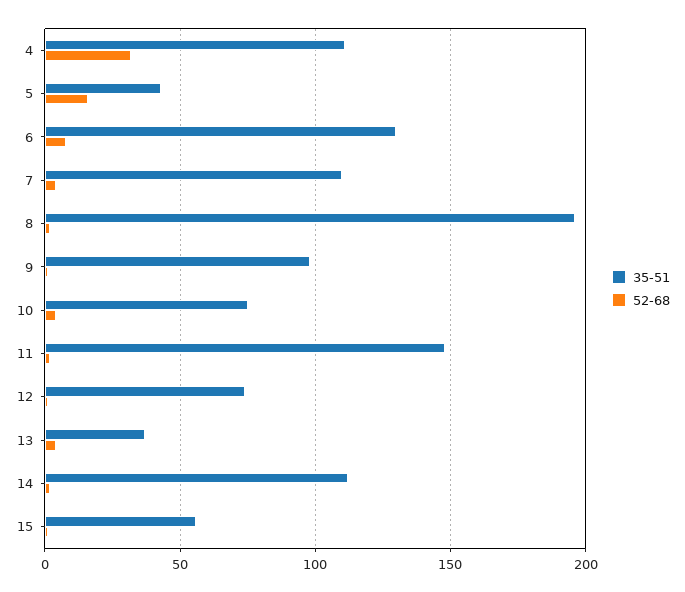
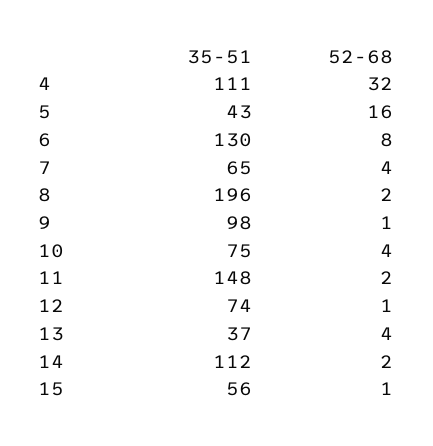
  {
    "35-51": {
      "4": 111,
      "5": 43,
      "6": 130,
-     "7": 110,
+     "7": 65,
      "8": 196,
      "9": 98,
      "10": 75,
      "11": 148,
      "12": 74,
      "13": 37,
      "14": 112,
      "15": 56
    },
    "52-68": {
      "4": 32,
      "5": 16,
      "6": 8,
      "7": 4,
      "8": 2,
      "9": 1,
      "10": 4,
      "11": 2,
      "12": 1,
      "13": 4,
      "14": 2,
      "15": 1
    }
  }

